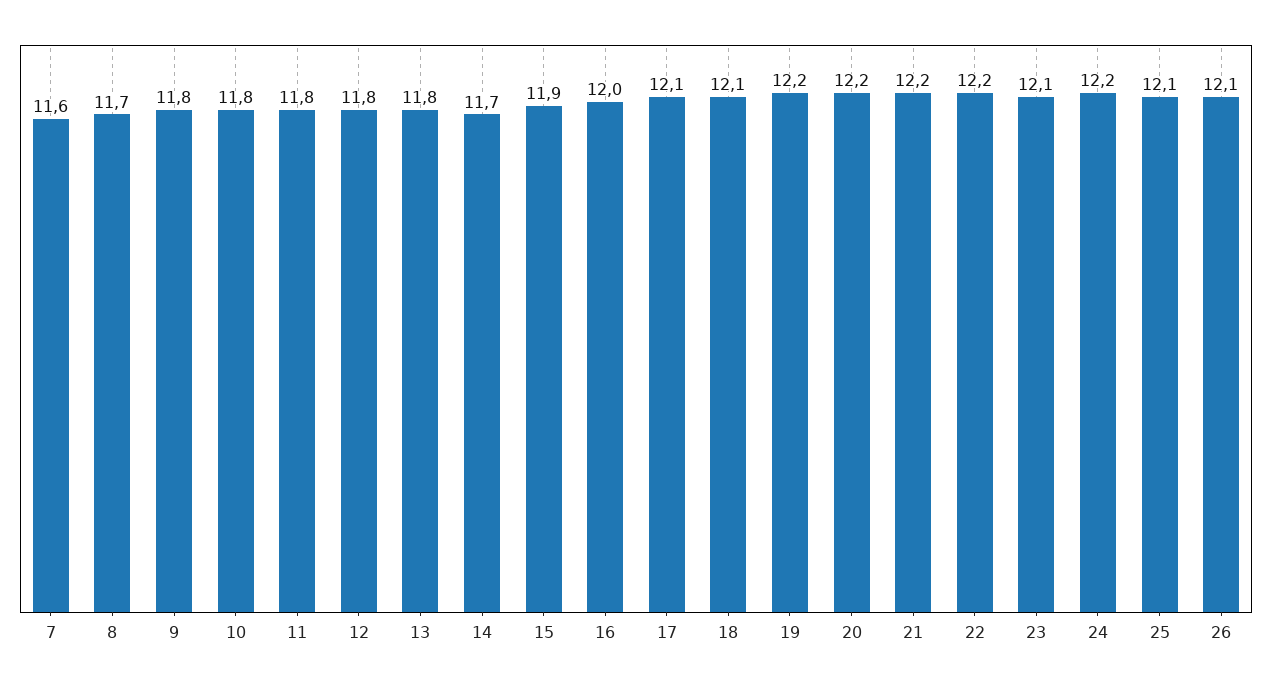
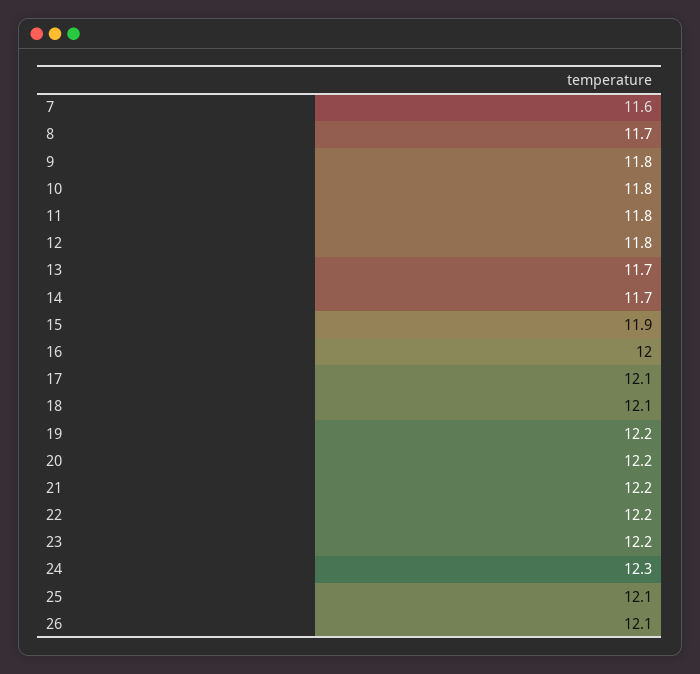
  {
    "7": 11.6,
    "8": 11.7,
    "9": 11.8,
    "10": 11.8,
    "11": 11.8,
    "12": 11.8,
-   "13": 11.8,
+   "13": 11.7,
    "14": 11.7,
    "15": 11.9,
    "16": 12,
    "17": 12.1,
    "18": 12.1,
    "19": 12.2,
    "20": 12.2,
    "21": 12.2,
    "22": 12.2,
-   "23": 12.1,
+   "23": 12.2,
-   "24": 12.2,
+   "24": 12.3,
    "25": 12.1,
    "26": 12.1
  }

